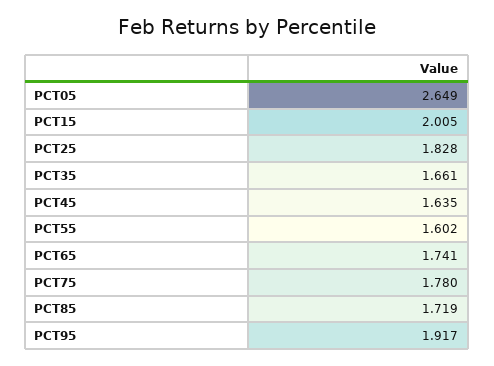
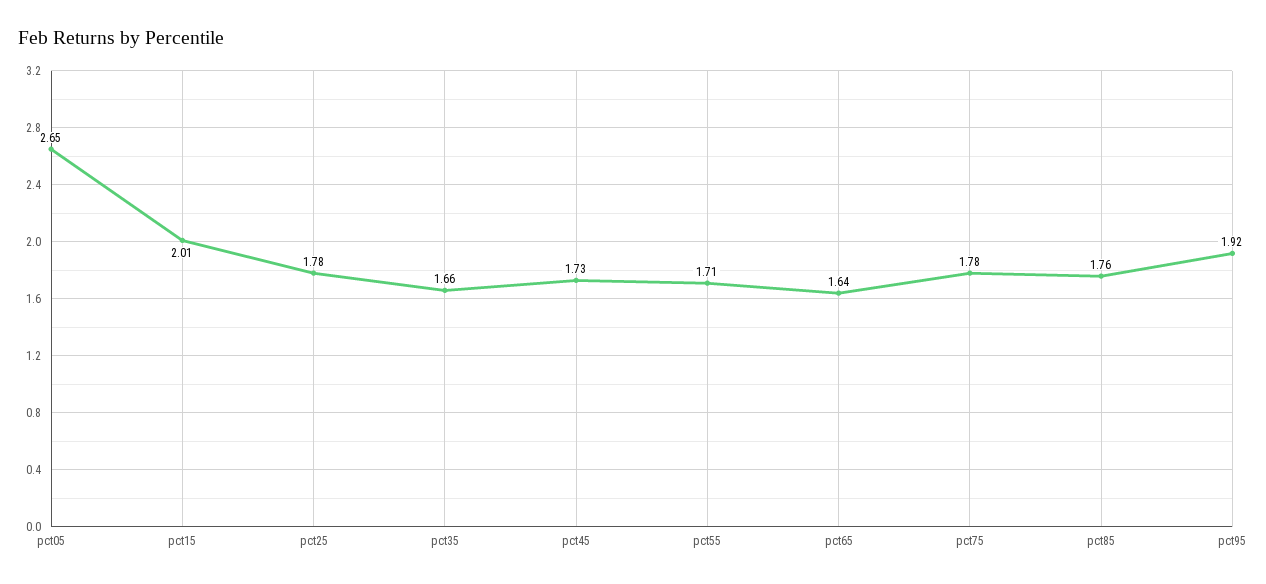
  {
    "PCT05": 2.649,
    "PCT15": 2.005,
-   "PCT25": 1.828,
+   "PCT25": 1.78,
    "PCT35": 1.661,
-   "PCT45": 1.635,
+   "PCT45": 1.73,
-   "PCT55": 1.602,
+   "PCT55": 1.71,
-   "PCT65": 1.741,
+   "PCT65": 1.64,
    "PCT75": 1.78,
-   "PCT85": 1.719,
+   "PCT85": 1.76,
    "PCT95": 1.917
  }

